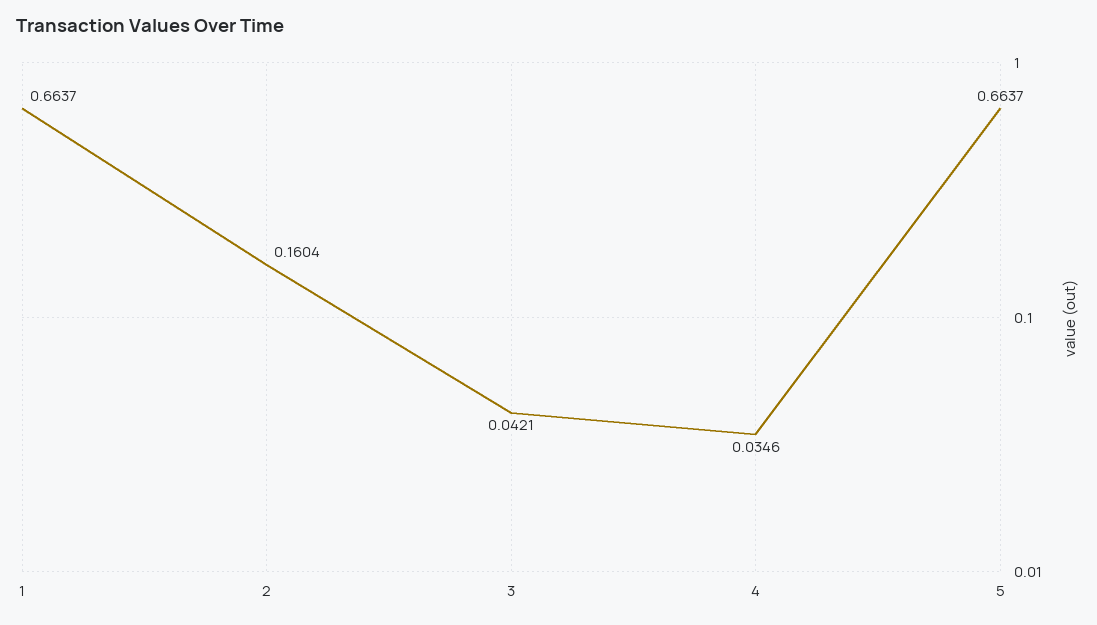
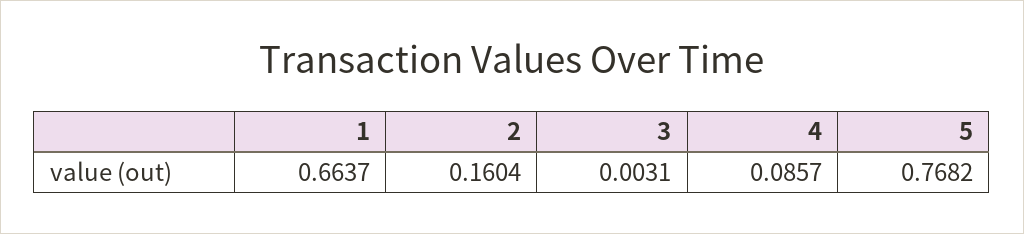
  {
    "1": 0.6637,
    "2": 0.1604,
-   "3": 0.0421,
+   "3": 0.0031,
-   "4": 0.0346,
+   "4": 0.0857,
-   "5": 0.6637
+   "5": 0.7682
  }

